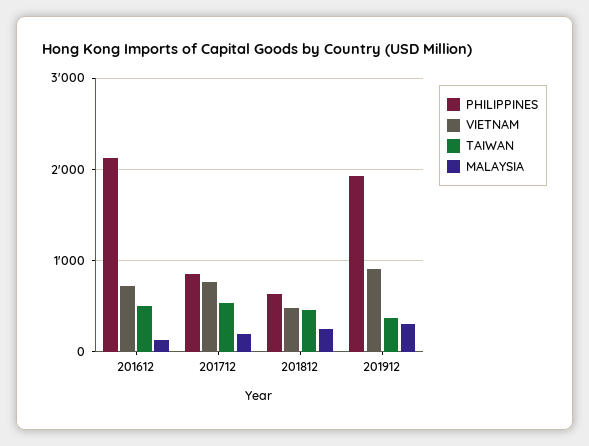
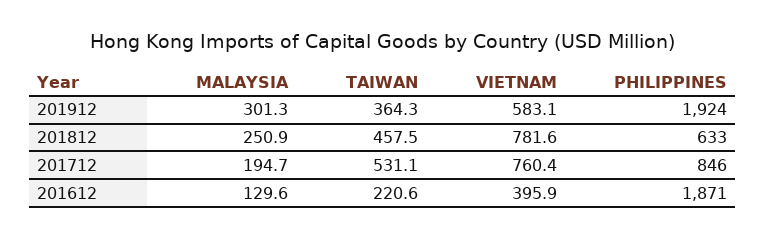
  {
    "PHILIPPINES": {
-     "201612": 2100,
+     "201612": 1871,
      "201712": 846,
      "201812": 633,
      "201912": 1924
    },
    "VIETNAM": {
-     "201612": 700,
+     "201612": 395.9,
      "201712": 760.4,
-     "201812": 500,
+     "201812": 781.6,
-     "201912": 900
+     "201912": 583.1
    },
    "TAIWAN": {
-     "201612": 500,
+     "201612": 220.6,
      "201712": 531.1,
      "201812": 457.5,
      "201912": 364.3
    },
    "MALAYSIA": {
      "201612": 129.6,
      "201712": 194.7,
      "201812": 250.9,
      "201912": 301.3
    }
  }

